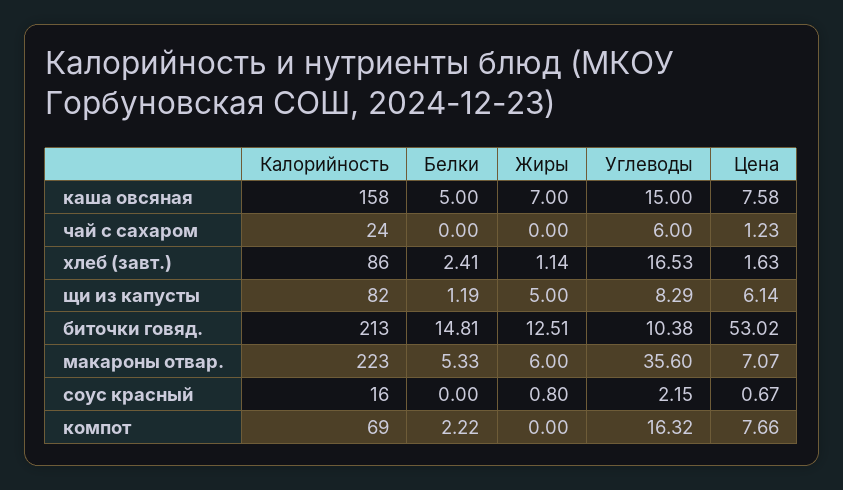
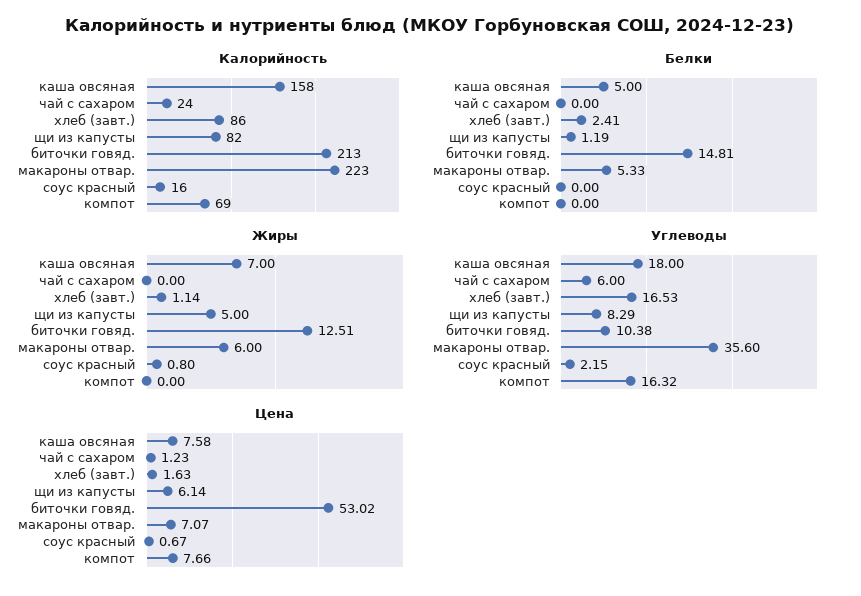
  {
    "Калорийность": {
      "каша овсяная": 158,
      "чай с сахаром": 24,
      "хлеб (завт.)": 86,
      "щи из капусты": 82,
      "биточки говяд.": 213,
      "макароны отвар.": 223,
      "соус красный": 16,
      "компот": 69
    },
    "Белки": {
      "каша овсяная": 5,
      "чай с сахаром": 0,
      "хлеб (завт.)": 2.41,
      "щи из капусты": 1.19,
      "биточки говяд.": 14.81,
      "макароны отвар.": 5.33,
      "соус красный": 0,
-     "компот": 2.22
+     "компот": 0
    },
    "Жиры": {
      "каша овсяная": 7,
      "чай с сахаром": 0,
      "хлеб (завт.)": 1.14,
      "щи из капусты": 5,
      "биточки говяд.": 12.51,
      "макароны отвар.": 6,
      "соус красный": 0.8,
      "компот": 0
    },
    "Углеводы": {
-     "каша овсяная": 15,
+     "каша овсяная": 18,
      "чай с сахаром": 6,
      "хлеб (завт.)": 16.53,
      "щи из капусты": 8.29,
      "биточки говяд.": 10.38,
      "макароны отвар.": 35.6,
      "соус красный": 2.15,
      "компот": 16.32
    },
    "Цена": {
      "каша овсяная": 7.58,
      "чай с сахаром": 1.23,
      "хлеб (завт.)": 1.63,
      "щи из капусты": 6.14,
      "биточки говяд.": 53.02,
      "макароны отвар.": 7.07,
      "соус красный": 0.67,
      "компот": 7.66
    }
  }

